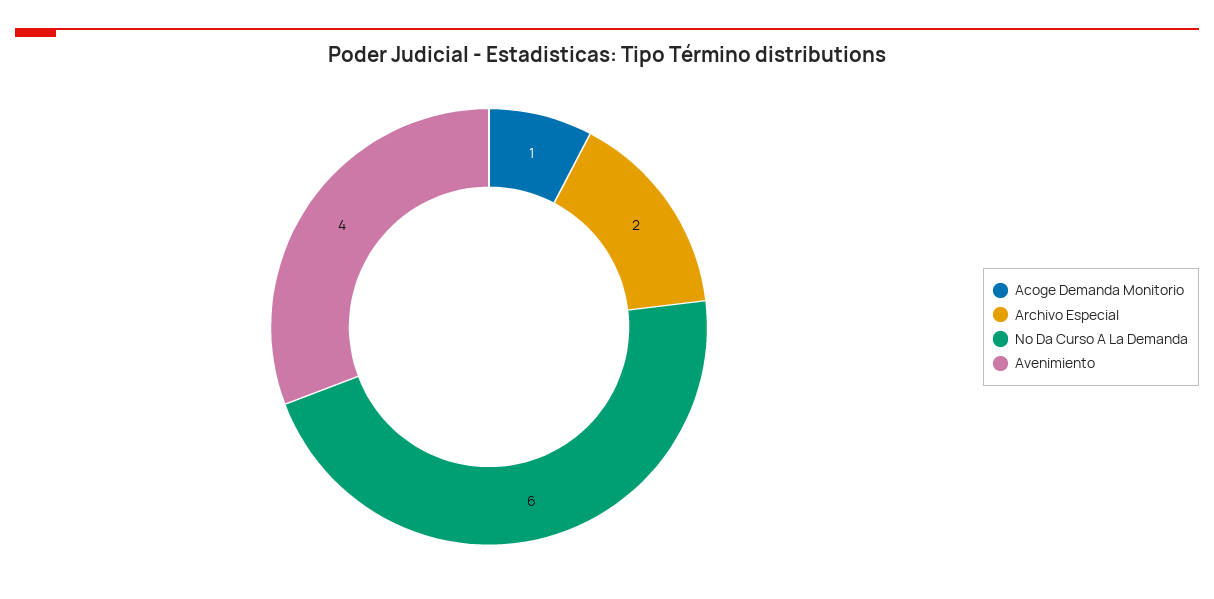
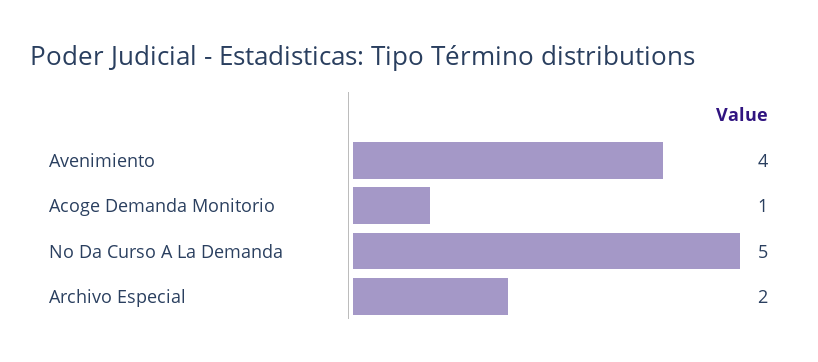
  {
    "Acoge Demanda Monitorio": 1,
    "Archivo Especial": 2,
-   "No Da Curso A La Demanda": 6,
+   "No Da Curso A La Demanda": 5,
    "Avenimiento": 4
  }

